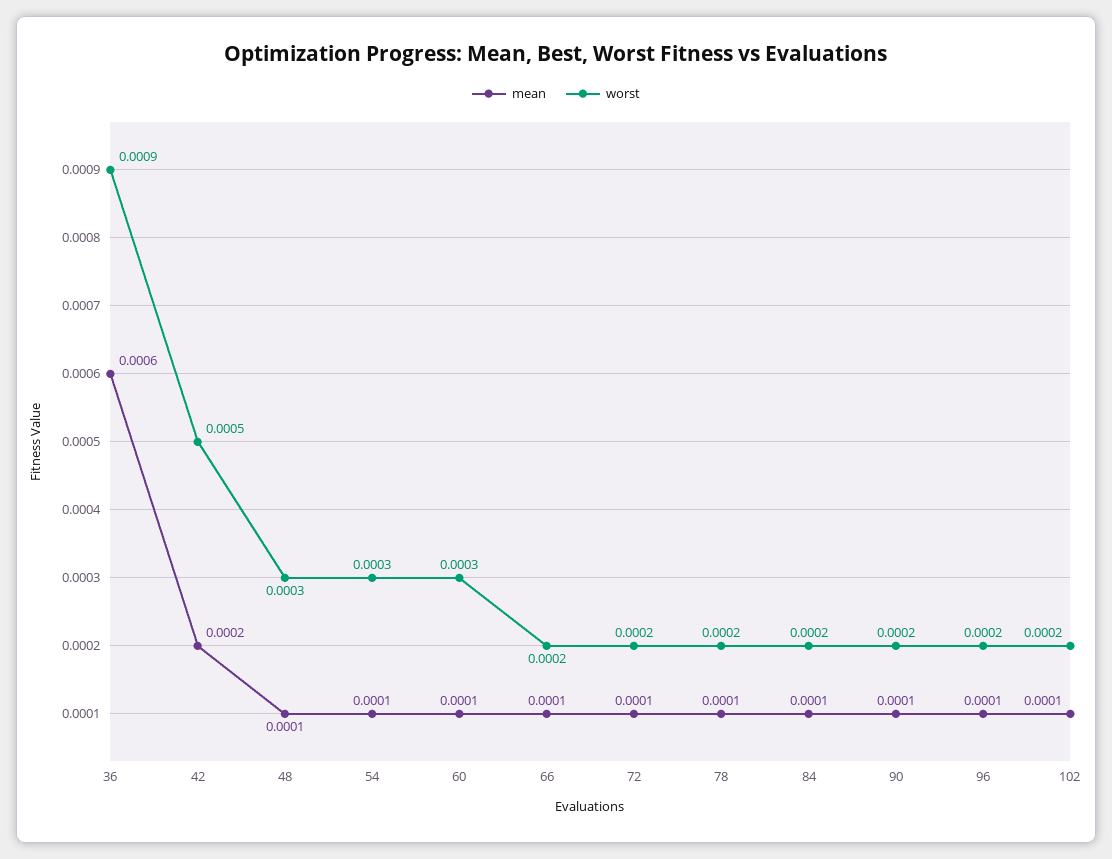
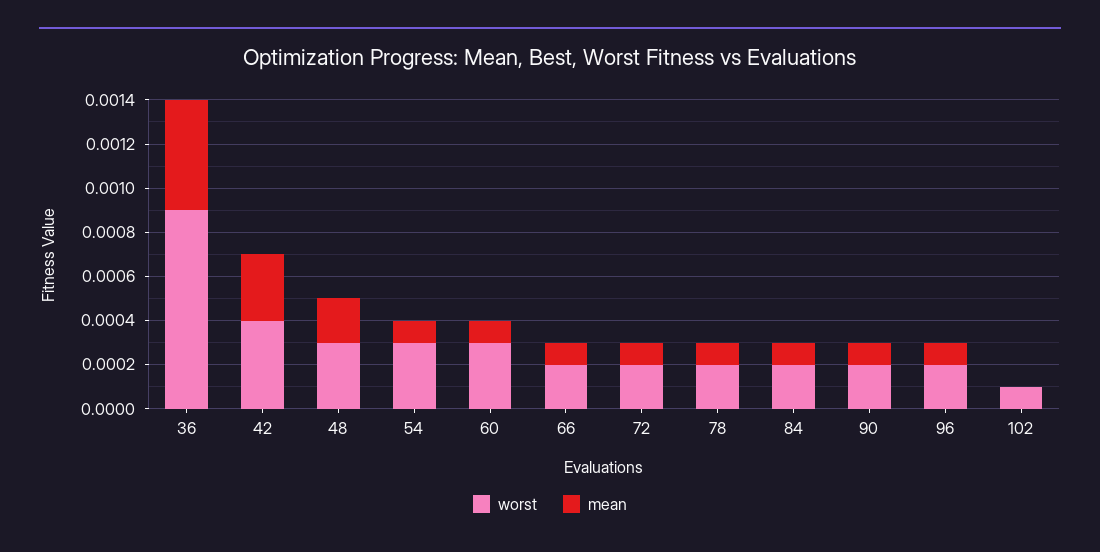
  {
    "mean": {
-     "36": 0.0006,
+     "36": 0.0005,
-     "42": 0.0002,
+     "42": 0.0003,
-     "48": 0.0001,
+     "48": 0.0002,
      "54": 0.0001,
      "60": 0.0001,
      "66": 0.0001,
      "72": 0.0001,
      "78": 0.0001,
      "84": 0.0001,
      "90": 0.0001,
      "96": 0.0001,
-     "102": 0.0001
+     "102": 0
    },
    "worst": {
      "36": 0.0009,
-     "42": 0.0005,
+     "42": 0.0004,
      "48": 0.0003,
      "54": 0.0003,
      "60": 0.0003,
      "66": 0.0002,
      "72": 0.0002,
      "78": 0.0002,
      "84": 0.0002,
      "90": 0.0002,
      "96": 0.0002,
-     "102": 0.0002
+     "102": 0.0001
    }
  }

